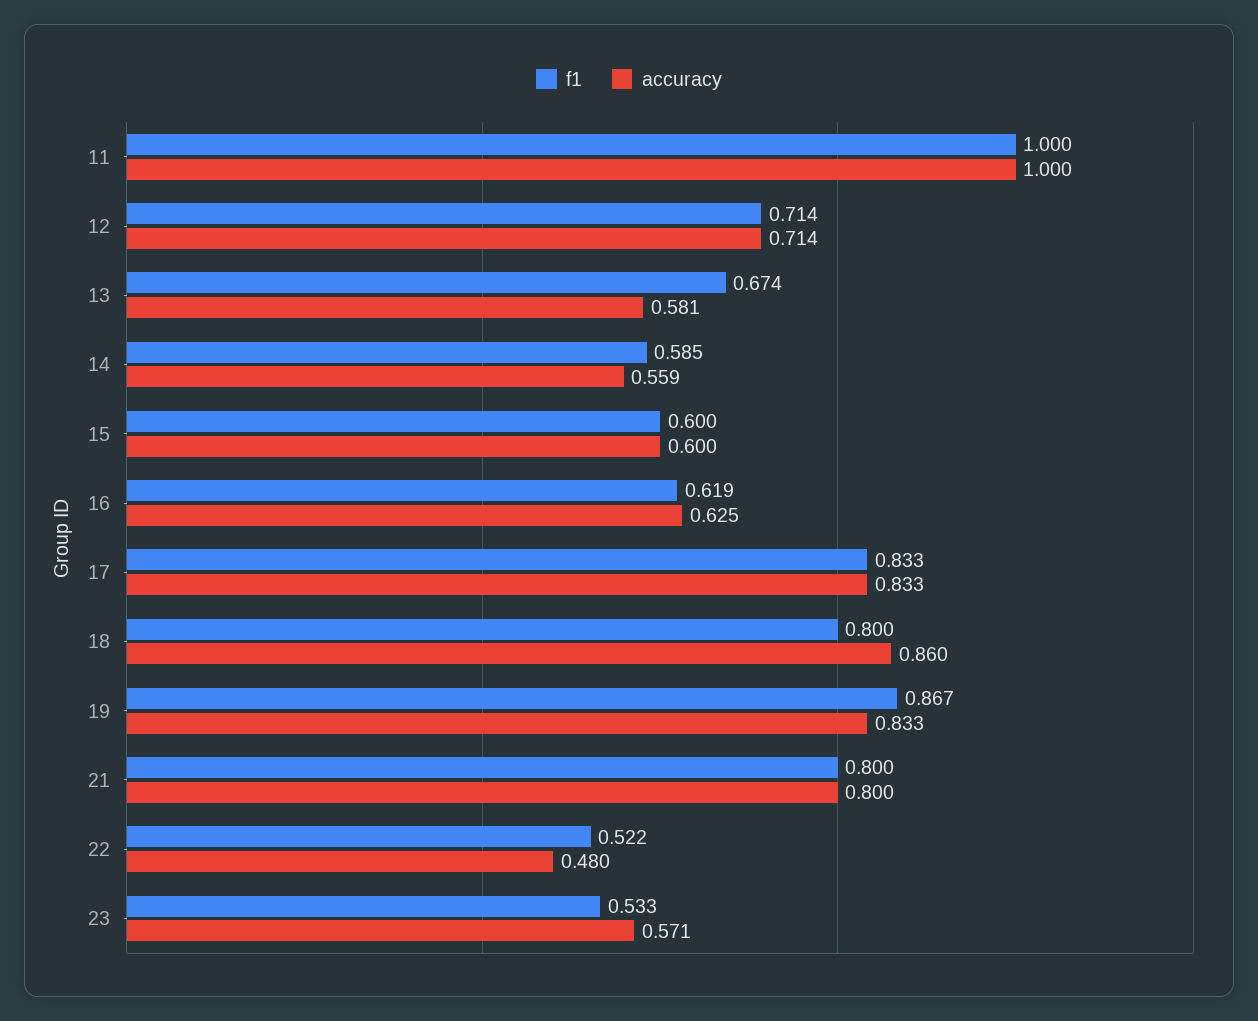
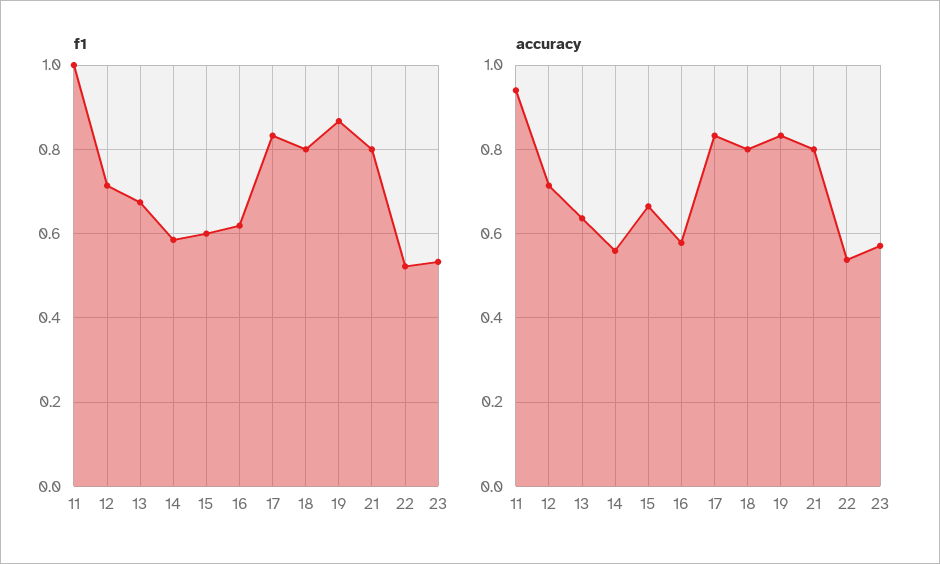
  {
    "f1": {
      "11": 1,
      "12": 0.714,
      "13": 0.674,
      "14": 0.585,
      "15": 0.6,
      "16": 0.619,
      "17": 0.833,
      "18": 0.8,
      "19": 0.867,
      "21": 0.8,
      "22": 0.522,
      "23": 0.533
    },
    "accuracy": {
-     "11": 1,
+     "11": 0.94,
      "12": 0.714,
-     "13": 0.581,
+     "13": 0.64,
      "14": 0.559,
-     "15": 0.6,
+     "15": 0.66,
-     "16": 0.625,
+     "16": 0.58,
      "17": 0.833,
-     "18": 0.86,
+     "18": 0.8,
      "19": 0.833,
      "21": 0.8,
-     "22": 0.48,
+     "22": 0.54,
      "23": 0.571
    }
  }

